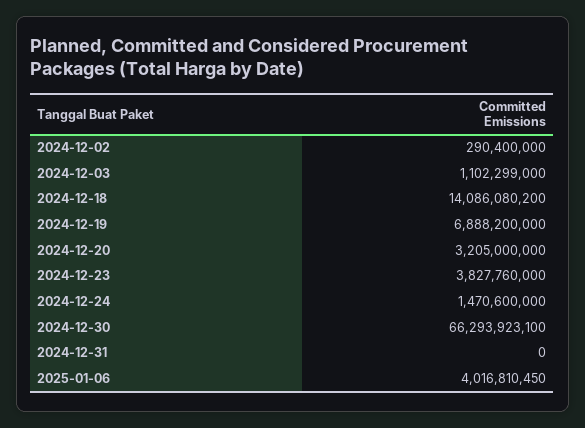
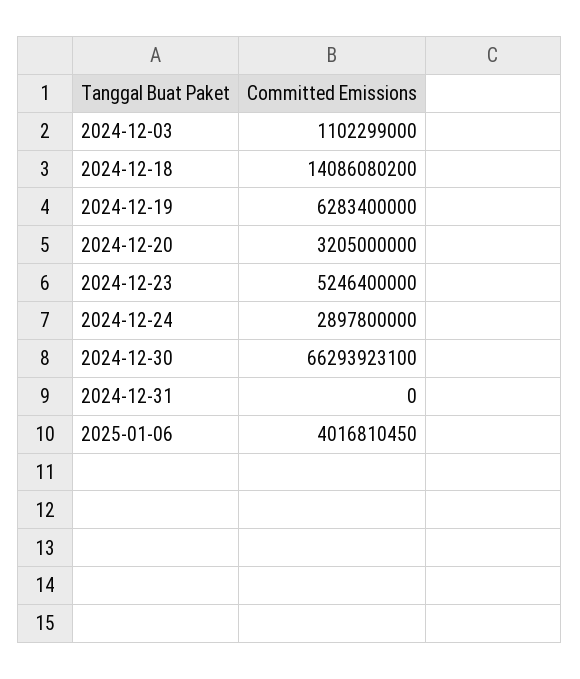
  {
-   "2024-12-02": 290400000,
    "2024-12-03": 1102299000,
    "2024-12-18": 14086080200,
-   "2024-12-19": 6888200000,
+   "2024-12-19": 6283400000,
    "2024-12-20": 3205000000,
-   "2024-12-23": 3827760000,
+   "2024-12-23": 5246400000,
-   "2024-12-24": 1470600000,
+   "2024-12-24": 2897800000,
    "2024-12-30": 66293923100,
    "2024-12-31": 0,
    "2025-01-06": 4016810450
  }

